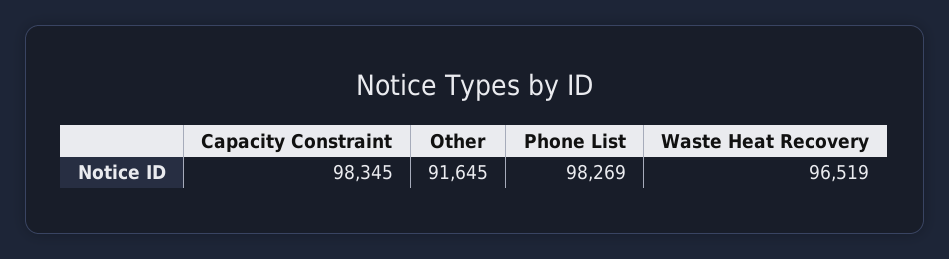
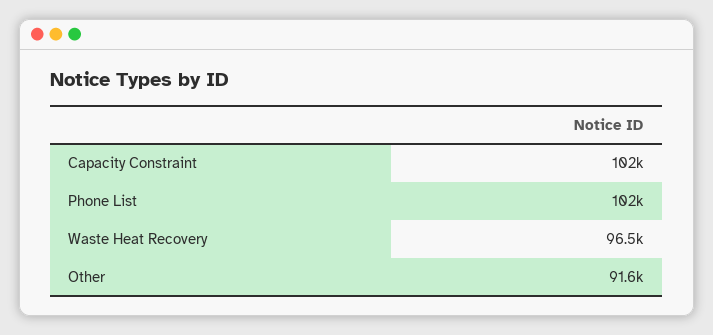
  {
-   "Capacity Constraint": 98345,
+   "Capacity Constraint": 102000,
    "Other": 91645,
-   "Phone List": 98269,
+   "Phone List": 102000,
    "Waste Heat Recovery": 96519
  }

